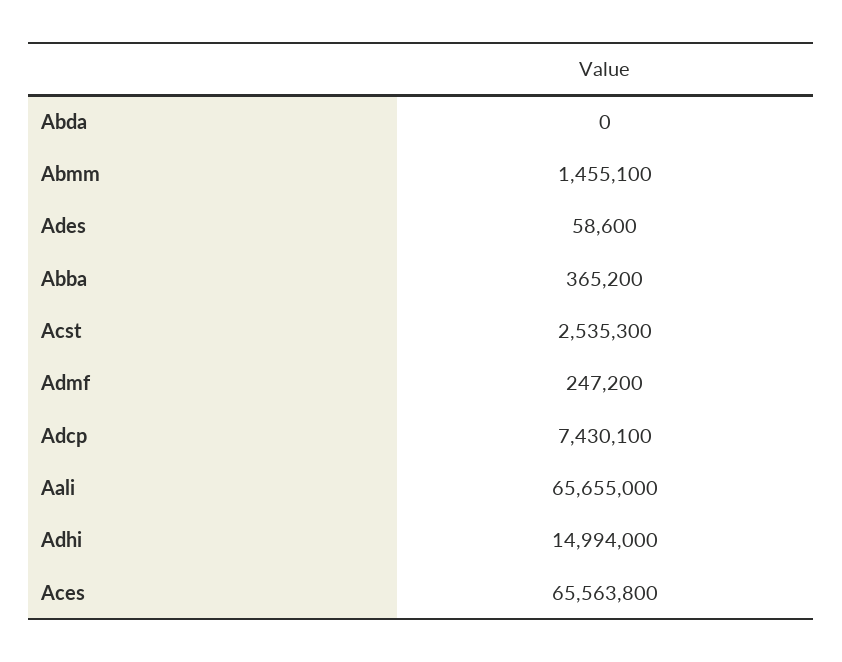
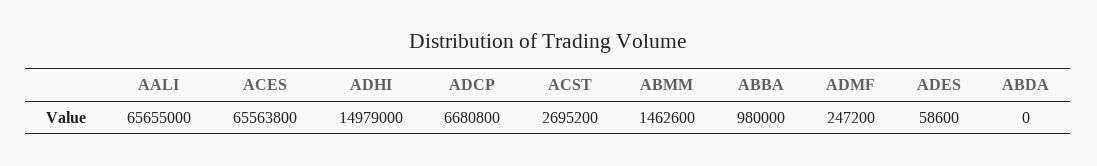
  {
    "Abda": 0,
-   "Abmm": 1455100,
+   "Abmm": 1462600,
    "Ades": 58600,
-   "Abba": 365200,
+   "Abba": 980000,
-   "Acst": 2535300,
+   "Acst": 2695200,
    "Admf": 247200,
-   "Adcp": 7430100,
+   "Adcp": 6680800,
    "Aali": 65655000,
-   "Adhi": 14994000,
+   "Adhi": 14979000,
    "Aces": 65563800
  }

